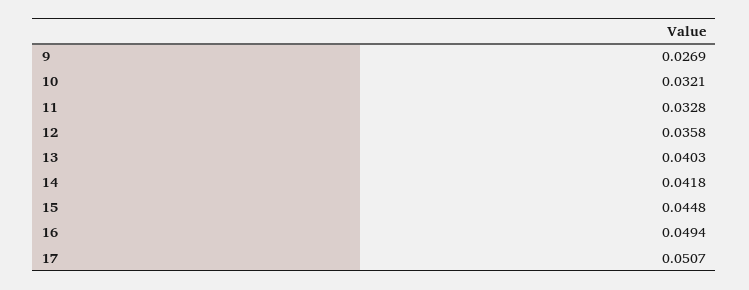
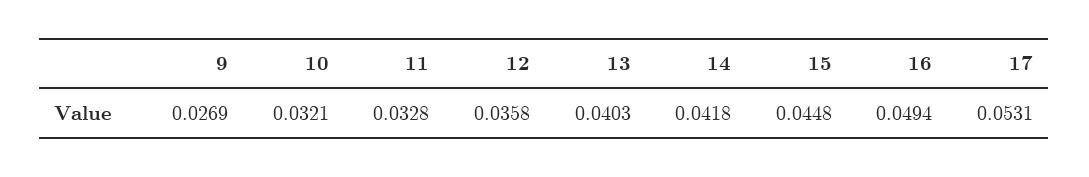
  {
    "9": 0.0269,
    "10": 0.0321,
    "11": 0.0328,
    "12": 0.0358,
    "13": 0.0403,
    "14": 0.0418,
    "15": 0.0448,
    "16": 0.0494,
-   "17": 0.0507
+   "17": 0.0531
  }

